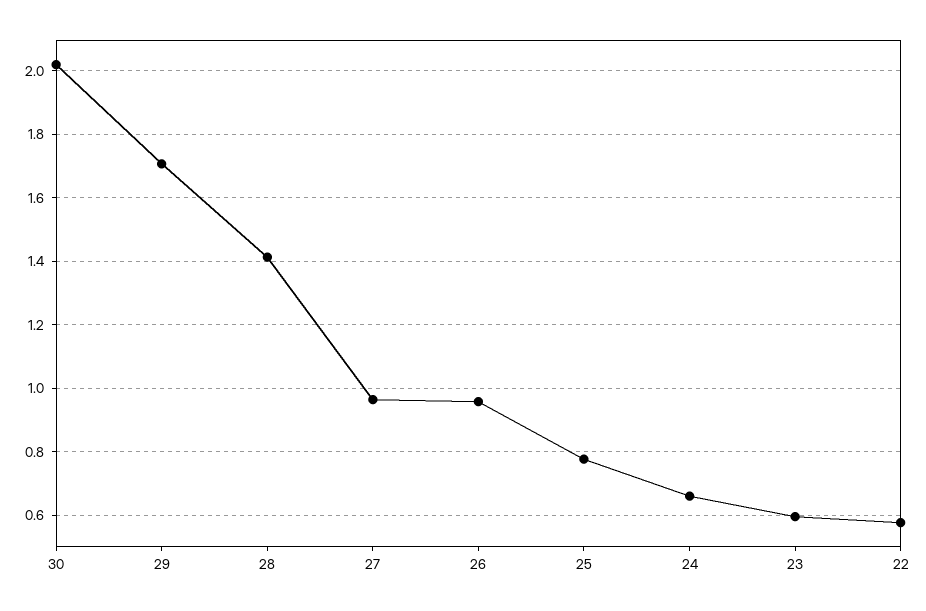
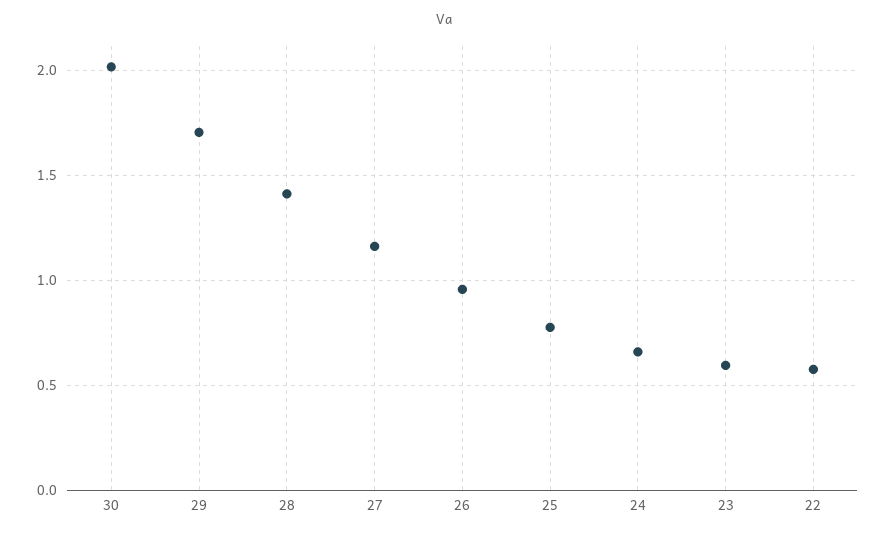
  {
    "30": 2.02,
    "29": 1.7,
    "28": 1.42,
-   "27": 0.96,
+   "27": 1.15,
    "26": 0.96,
    "25": 0.78,
    "24": 0.66,
    "23": 0.6,
    "22": 0.58
  }

